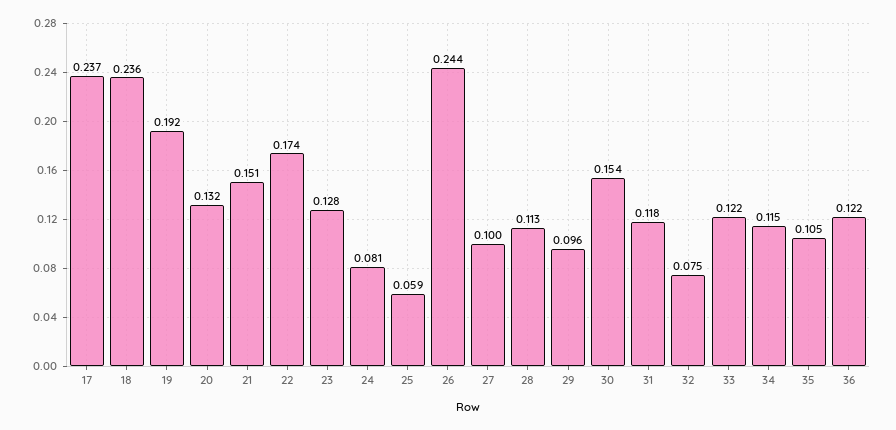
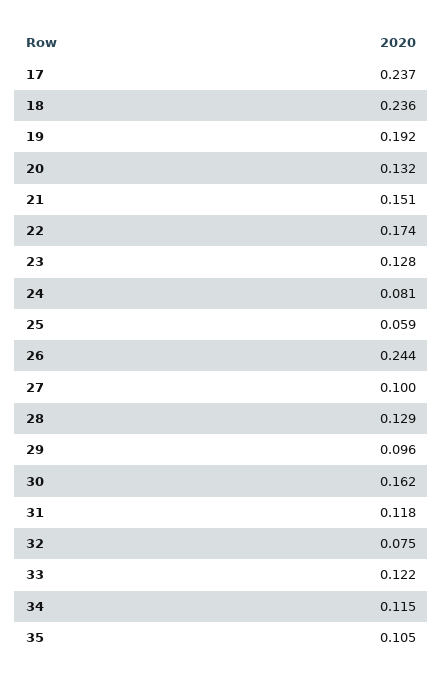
  {
    "17": 0.237,
    "18": 0.236,
    "19": 0.192,
    "20": 0.132,
    "21": 0.151,
    "22": 0.174,
    "23": 0.128,
    "24": 0.081,
    "25": 0.059,
    "26": 0.244,
    "27": 0.1,
-   "28": 0.113,
+   "28": 0.129,
    "29": 0.096,
-   "30": 0.154,
+   "30": 0.162,
    "31": 0.118,
    "32": 0.075,
    "33": 0.122,
    "34": 0.115,
-   "35": 0.105,
+   "35": 0.105
-   "36": 0.122
  }

